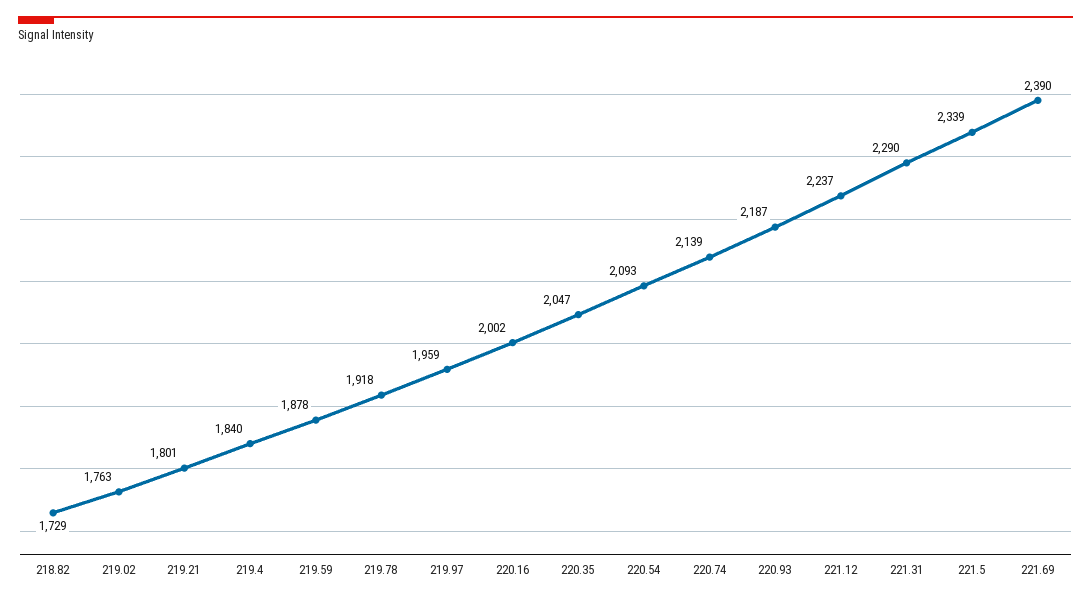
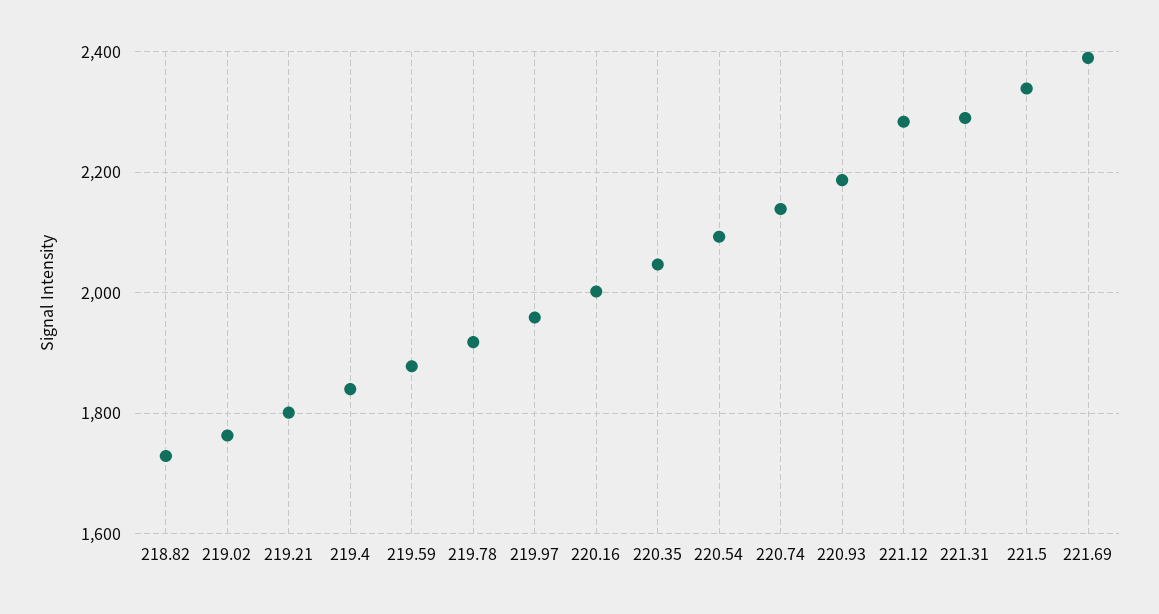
  {
    "218.82": 1729,
    "219.02": 1763,
    "219.21": 1801,
    "219.4": 1840,
    "219.59": 1878,
    "219.78": 1918,
    "219.97": 1959,
    "220.16": 2002,
    "220.35": 2047,
    "220.54": 2093,
    "220.74": 2139,
    "220.93": 2187,
-   "221.12": 2237,
+   "221.12": 2280,
    "221.31": 2290,
    "221.5": 2339,
    "221.69": 2390
  }

